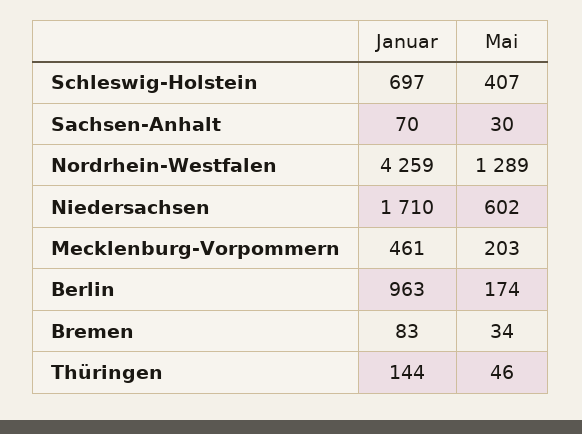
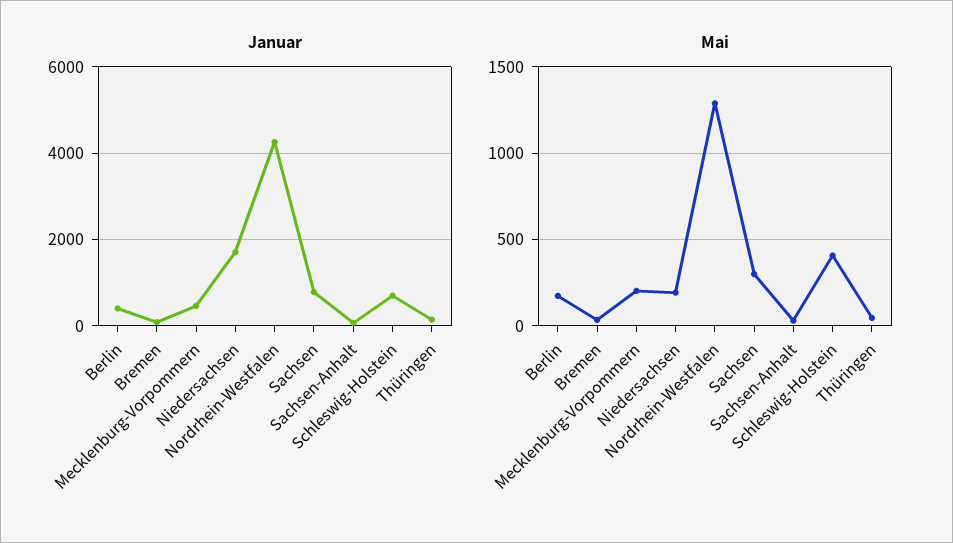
  {
    "Januar": {
      "Schleswig-Holstein": 697,
      "Sachsen-Anhalt": 70,
      "Nordrhein-Westfalen": 4259,
      "Niedersachsen": 1710,
      "Mecklenburg-Vorpommern": 461,
-     "Berlin": 963,
+     "Berlin": 400,
      "Bremen": 83,
-     "Thüringen": 144
+     "Thüringen": 144,
+     "Sachsen": 800
    },
    "Mai": {
      "Schleswig-Holstein": 407,
      "Sachsen-Anhalt": 30,
      "Nordrhein-Westfalen": 1289,
-     "Niedersachsen": 602,
+     "Niedersachsen": 200,
      "Mecklenburg-Vorpommern": 203,
      "Berlin": 174,
      "Bremen": 34,
-     "Thüringen": 46
+     "Thüringen": 46,
+     "Sachsen": 300
    }
  }

